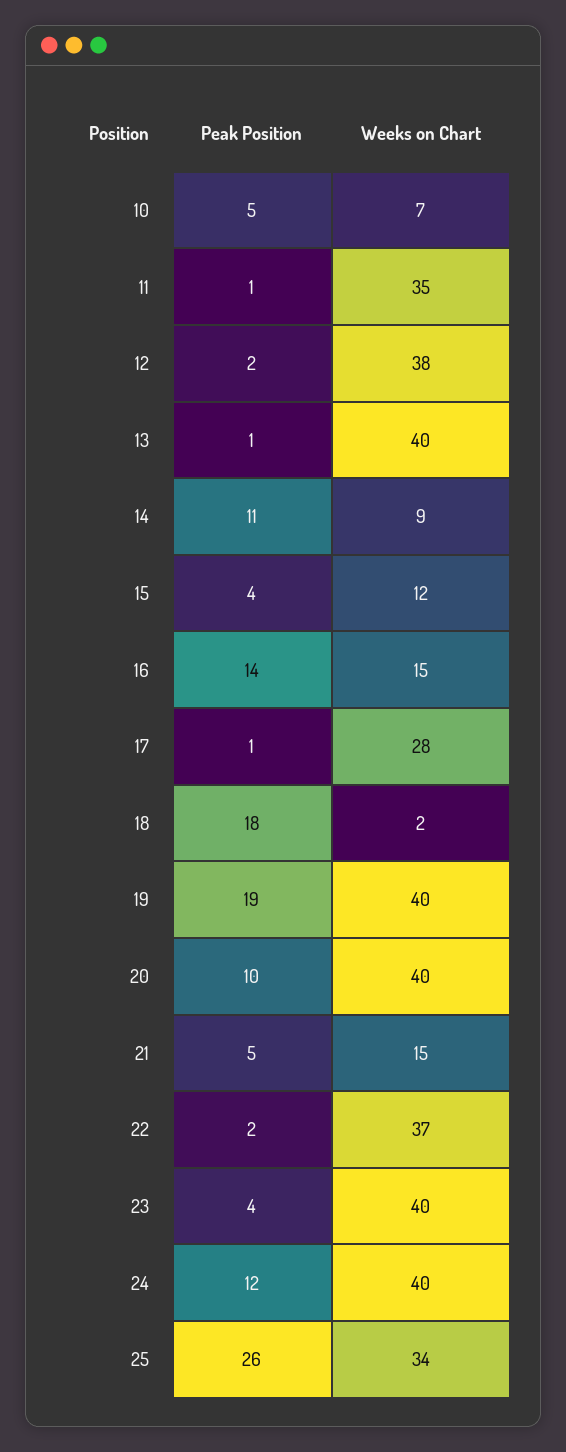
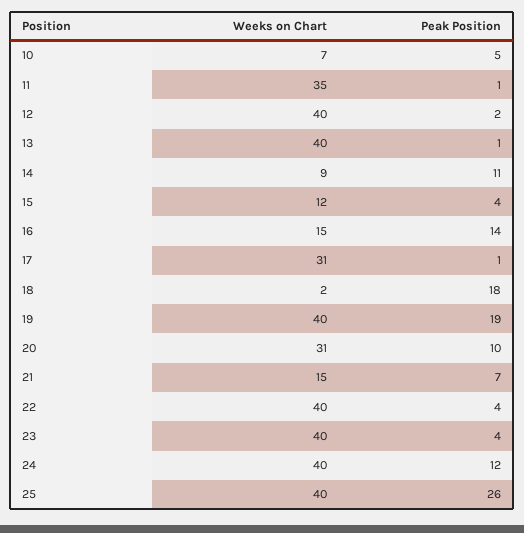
  {
    "Peak Position": {
      "10": 5,
      "11": 1,
      "12": 2,
      "13": 1,
      "14": 11,
      "15": 4,
      "16": 14,
      "17": 1,
      "18": 18,
      "19": 19,
      "20": 10,
-     "21": 5,
+     "21": 7,
-     "22": 2,
+     "22": 4,
      "23": 4,
      "24": 12,
      "25": 26
    },
    "Weeks on Chart": {
      "10": 7,
      "11": 35,
-     "12": 38,
+     "12": 40,
      "13": 40,
      "14": 9,
      "15": 12,
      "16": 15,
-     "17": 28,
+     "17": 31,
      "18": 2,
      "19": 40,
-     "20": 40,
+     "20": 31,
      "21": 15,
-     "22": 37,
+     "22": 40,
      "23": 40,
      "24": 40,
-     "25": 34
+     "25": 40
    }
  }

